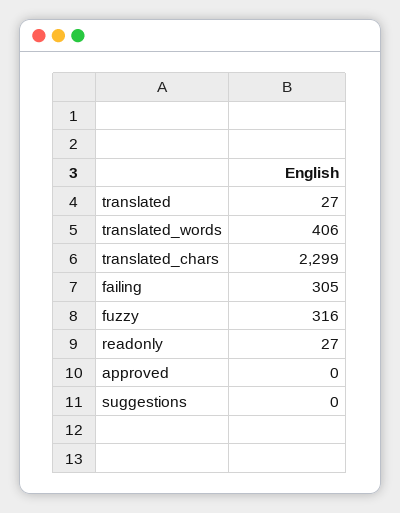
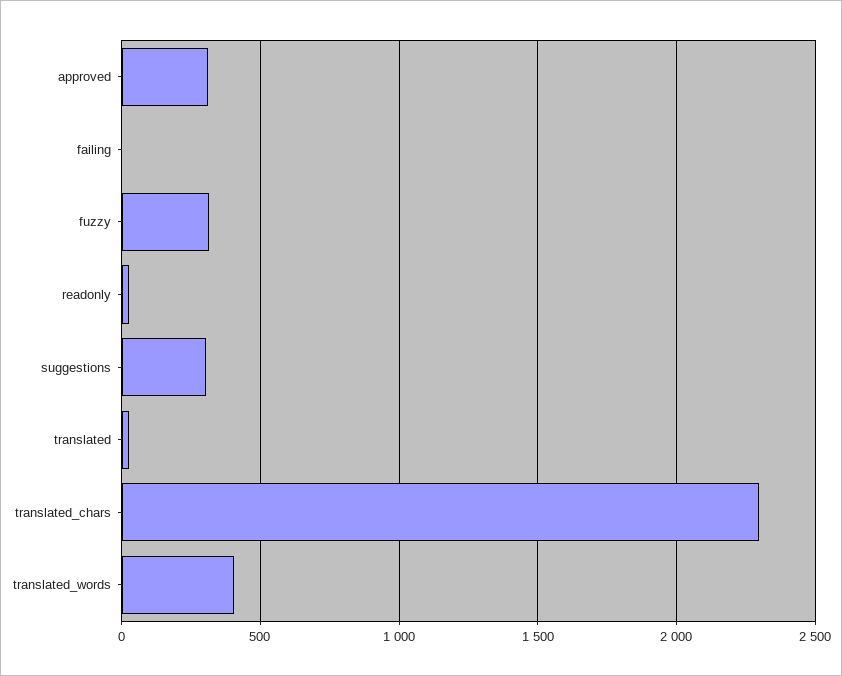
  {
    "translated": 27,
    "translated_words": 406,
    "translated_chars": 2299,
-   "failing": 305,
+   "failing": 0,
    "fuzzy": 316,
    "readonly": 27,
-   "approved": 0,
+   "approved": 300,
-   "suggestions": 0
+   "suggestions": 300
  }

